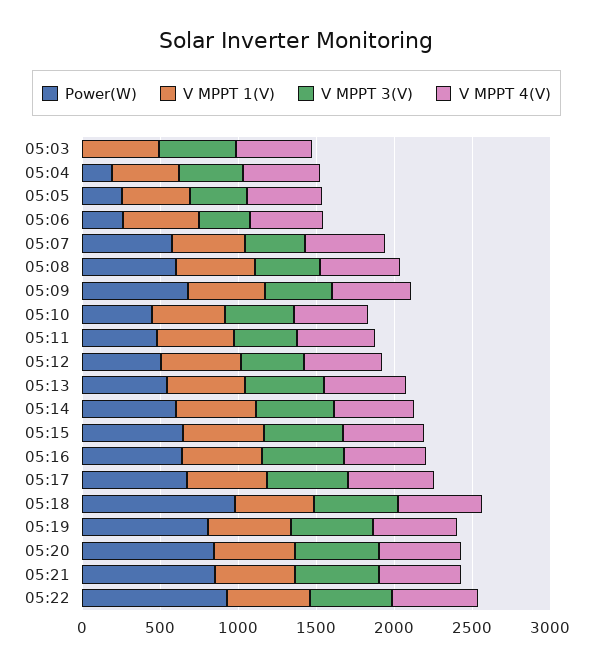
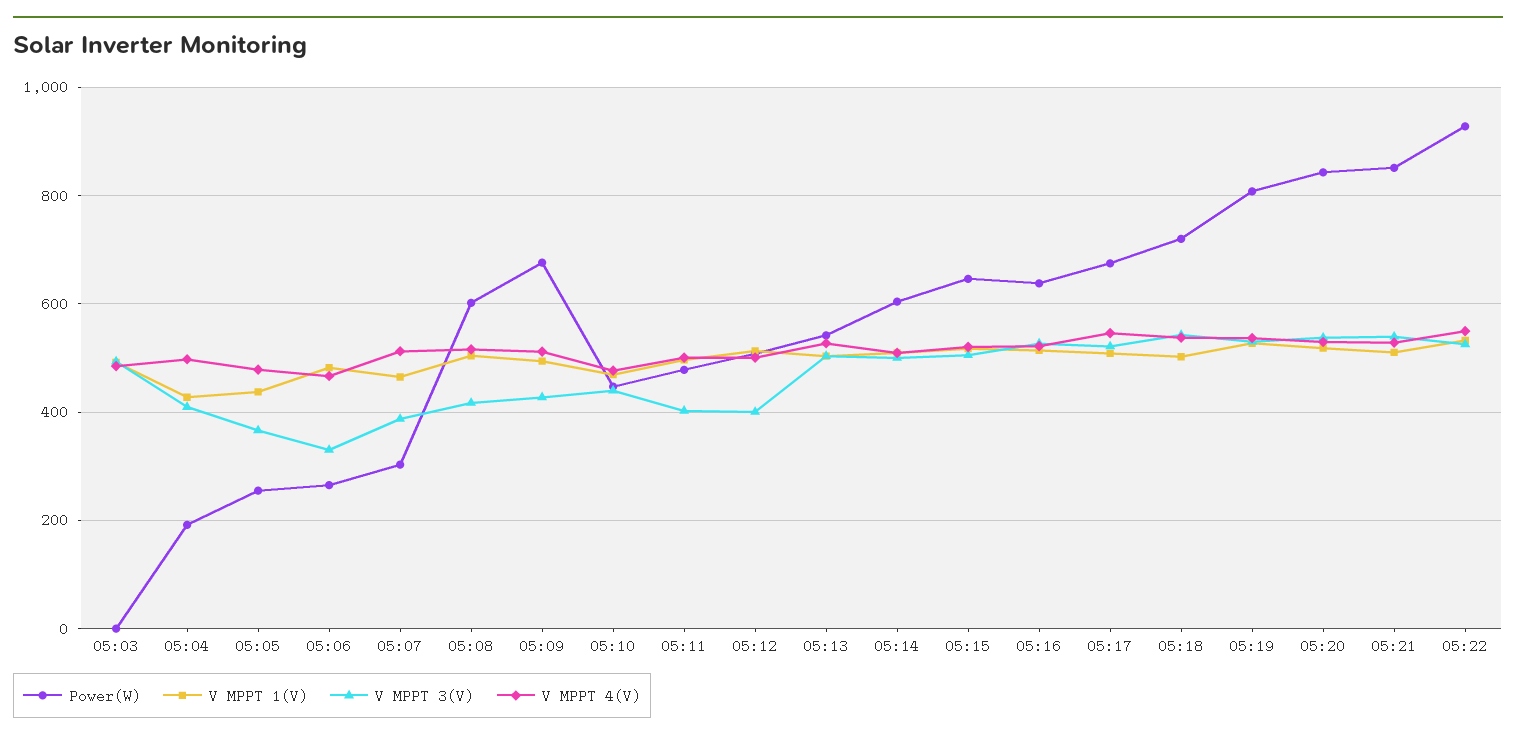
  {
    "Power(W)": {
      "05:03": 0,
      "05:04": 200,
      "05:05": 260,
      "05:06": 260,
-     "05:07": 600,
+     "05:07": 300,
      "05:08": 600,
      "05:09": 680,
      "05:10": 440,
      "05:11": 480,
      "05:12": 500,
      "05:13": 540,
      "05:14": 600,
      "05:15": 640,
      "05:16": 640,
      "05:17": 680,
-     "05:18": 1000,
+     "05:18": 720,
      "05:19": 800,
      "05:20": 840,
      "05:21": 860,
      "05:22": 920
    },
    "V MPPT 1(V)": {
      "05:03": 500,
      "05:04": 420,
      "05:05": 440,
      "05:06": 480,
      "05:07": 460,
      "05:08": 500,
      "05:09": 500,
      "05:10": 460,
      "05:11": 500,
      "05:12": 520,
      "05:13": 500,
      "05:14": 500,
      "05:15": 520,
      "05:16": 520,
      "05:17": 500,
      "05:18": 500,
      "05:19": 520,
      "05:20": 520,
      "05:21": 520,
      "05:22": 540
    },
    "V MPPT 3(V)": {
      "05:03": 500,
      "05:04": 400,
      "05:05": 360,
      "05:06": 340,
      "05:07": 380,
      "05:08": 420,
      "05:09": 420,
      "05:10": 440,
      "05:11": 400,
      "05:12": 400,
      "05:13": 500,
      "05:14": 500,
      "05:15": 500,
      "05:16": 520,
      "05:17": 520,
      "05:18": 540,
      "05:19": 540,
      "05:20": 540,
      "05:21": 540,
      "05:22": 520
    },
    "V MPPT 4(V)": {
      "05:03": 480,
      "05:04": 500,
      "05:05": 480,
      "05:06": 460,
      "05:07": 520,
      "05:08": 520,
      "05:09": 520,
      "05:10": 480,
      "05:11": 500,
      "05:12": 500,
      "05:13": 520,
      "05:14": 500,
      "05:15": 520,
      "05:16": 520,
      "05:17": 540,
      "05:18": 540,
      "05:19": 540,
      "05:20": 520,
      "05:21": 520,
      "05:22": 540
    }
  }

